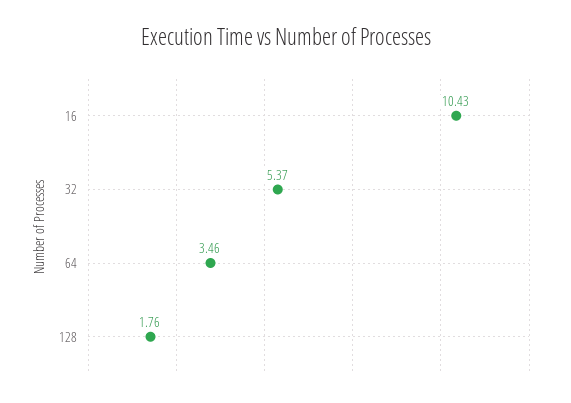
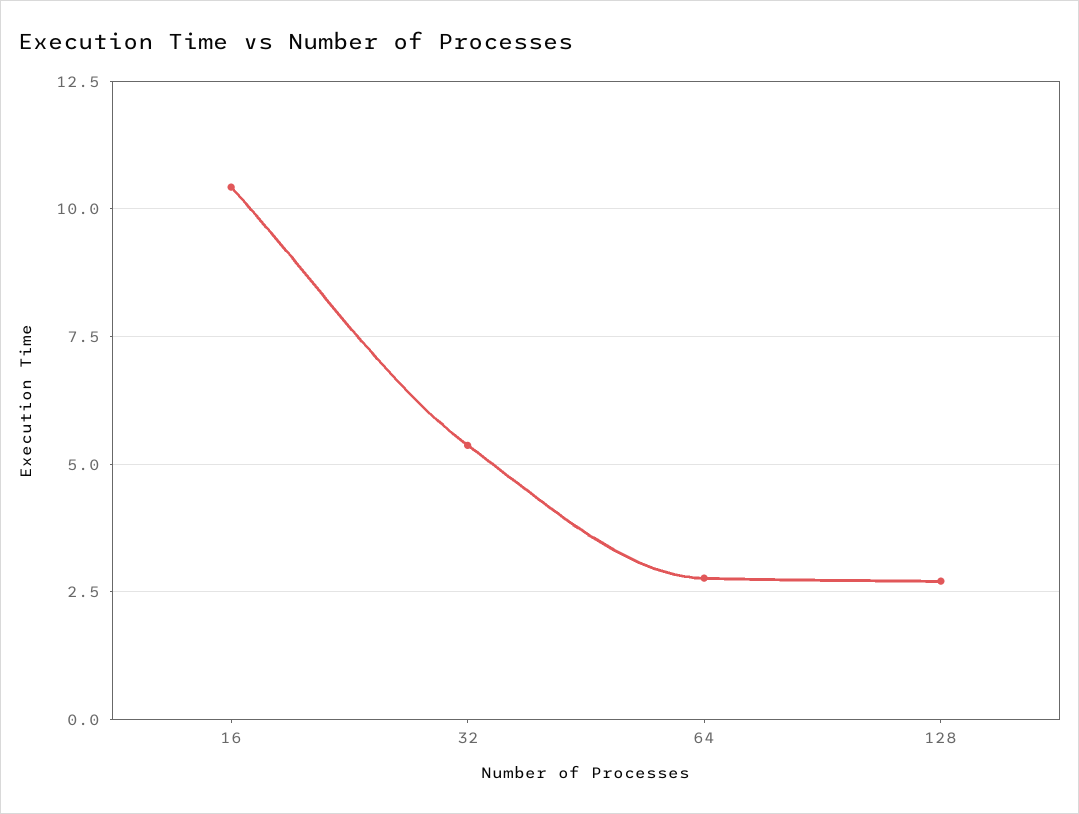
  {
    "16": 10.43,
    "32": 5.37,
-   "64": 3.46,
+   "64": 2.75,
-   "128": 1.76
+   "128": 2.75
  }

